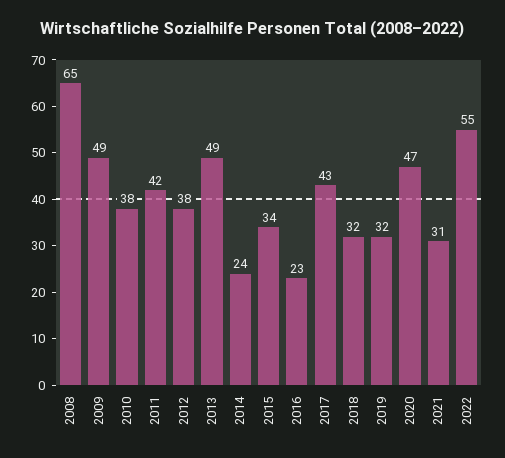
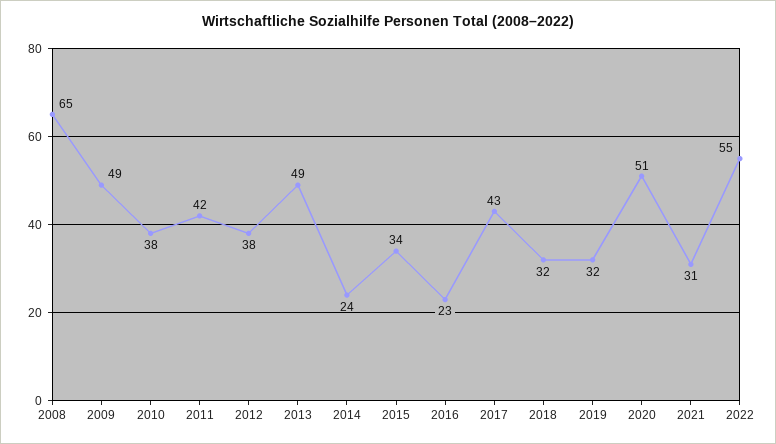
  {
    "2008": 65,
    "2009": 49,
    "2010": 38,
    "2011": 42,
    "2012": 38,
    "2013": 49,
    "2014": 24,
    "2015": 34,
    "2016": 23,
    "2017": 43,
    "2018": 32,
    "2019": 32,
-   "2020": 47,
+   "2020": 51,
    "2021": 31,
    "2022": 55
  }

